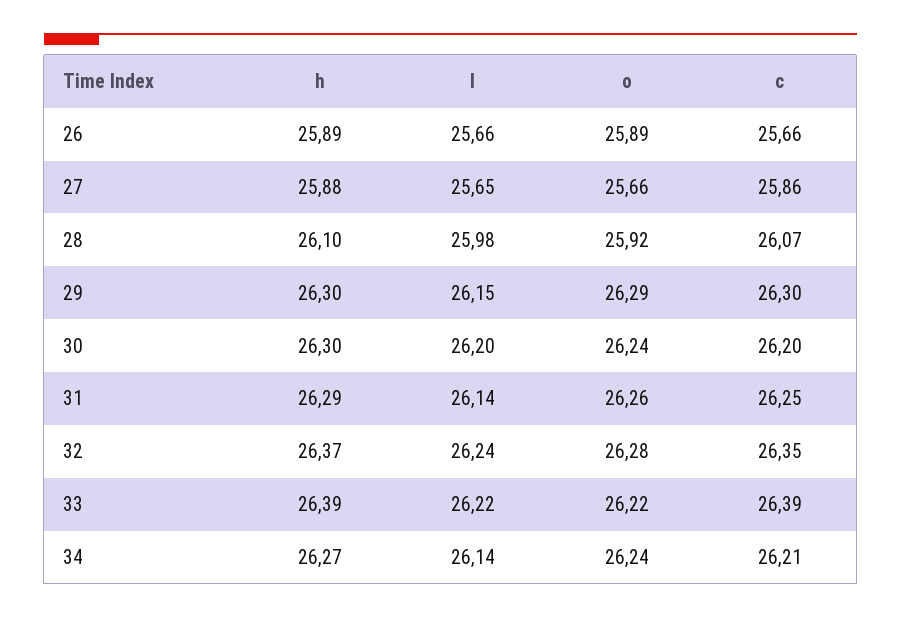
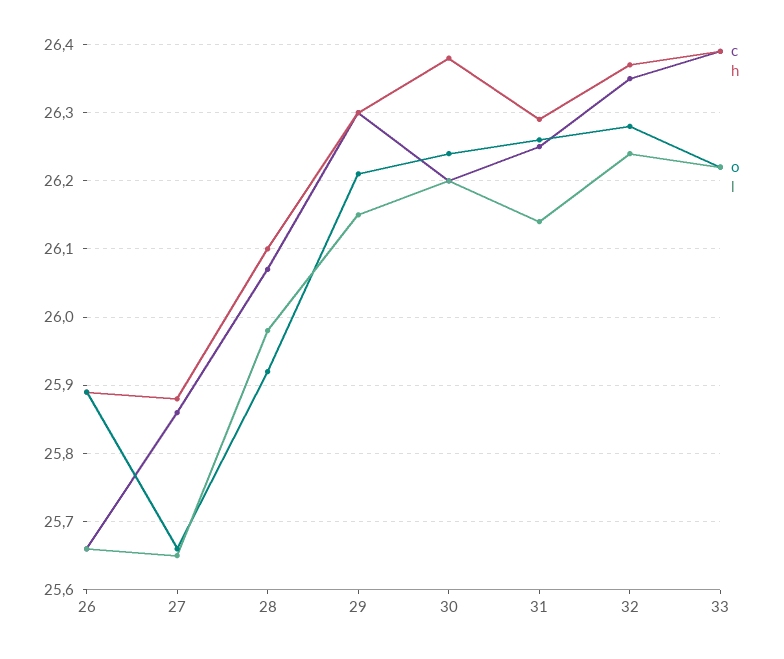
  {
    "h": {
      "26": 25.89,
      "27": 25.88,
      "28": 26.1,
      "29": 26.3,
-     "30": 26.3,
+     "30": 26.38,
      "31": 26.29,
      "32": 26.37,
-     "33": 26.39,
+     "33": 26.39
-     "34": 26.27
    },
    "l": {
      "26": 25.66,
      "27": 25.65,
      "28": 25.98,
      "29": 26.15,
      "30": 26.2,
      "31": 26.14,
      "32": 26.24,
-     "33": 26.22,
+     "33": 26.22
-     "34": 26.14
    },
    "o": {
      "26": 25.89,
      "27": 25.66,
      "28": 25.92,
-     "29": 26.29,
+     "29": 26.21,
      "30": 26.24,
      "31": 26.26,
      "32": 26.28,
-     "33": 26.22,
+     "33": 26.22
-     "34": 26.24
    },
    "c": {
      "26": 25.66,
      "27": 25.86,
      "28": 26.07,
      "29": 26.3,
      "30": 26.2,
      "31": 26.25,
      "32": 26.35,
-     "33": 26.39,
+     "33": 26.39
-     "34": 26.21
    }
  }

